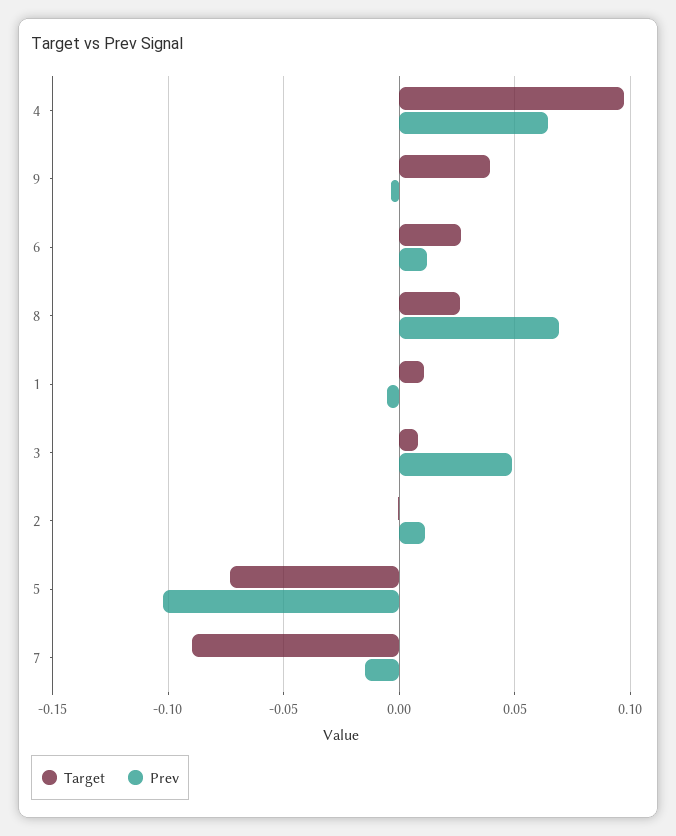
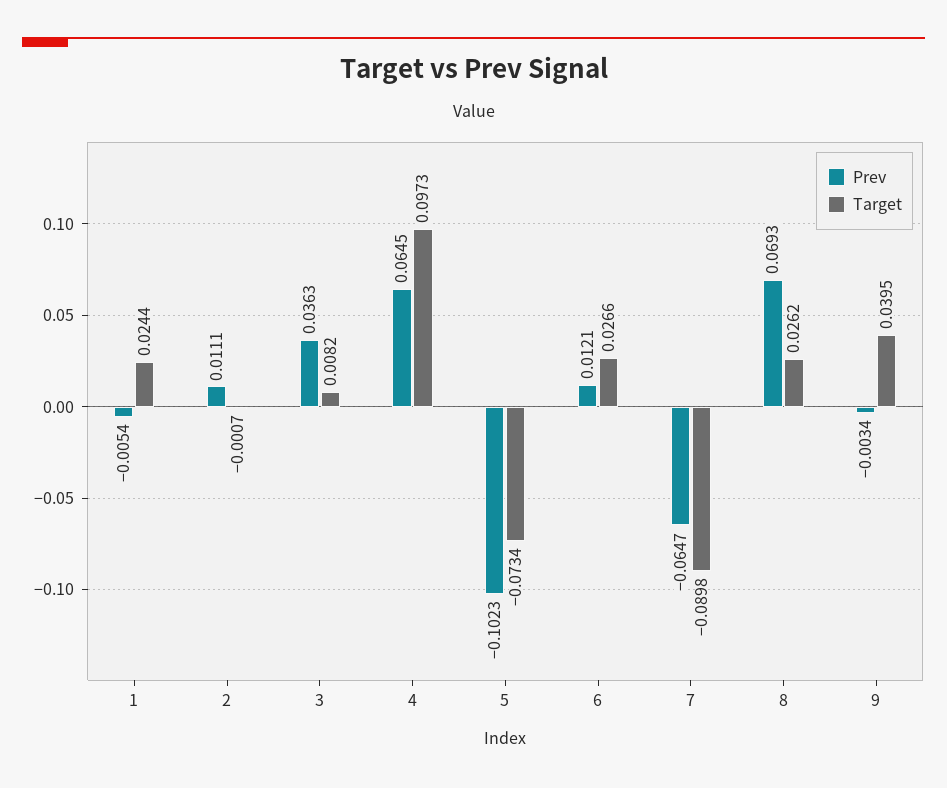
  {
    "Target": {
      "4": 0.0973,
      "9": 0.0395,
      "6": 0.0266,
      "8": 0.0262,
-     "1": 0.01,
+     "1": 0.0244,
      "3": 0.0082,
      "2": -0.0007,
      "5": -0.0734,
      "7": -0.0898
    },
    "Prev": {
      "4": 0.0645,
      "9": -0.0034,
      "6": 0.0121,
      "8": 0.0693,
      "1": -0.0054,
-     "3": 0.05,
+     "3": 0.0363,
      "2": 0.0111,
      "5": -0.1023,
-     "7": -0.015
+     "7": -0.0647
    }
  }

